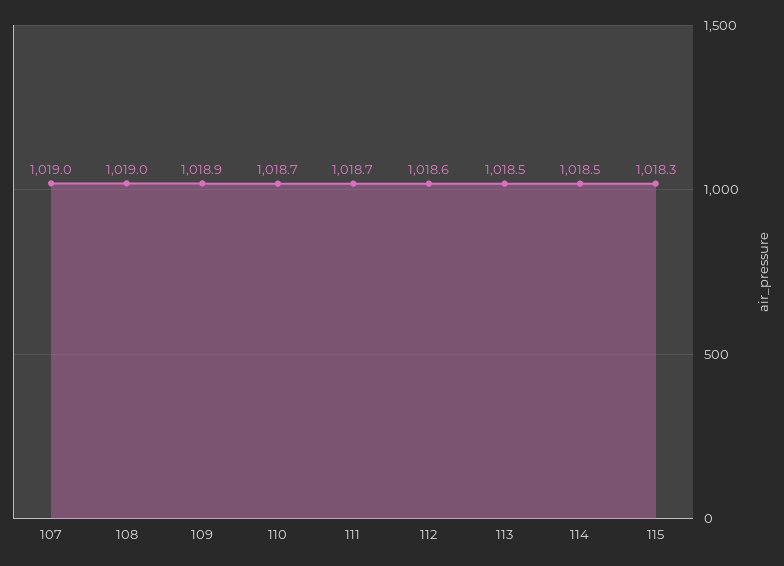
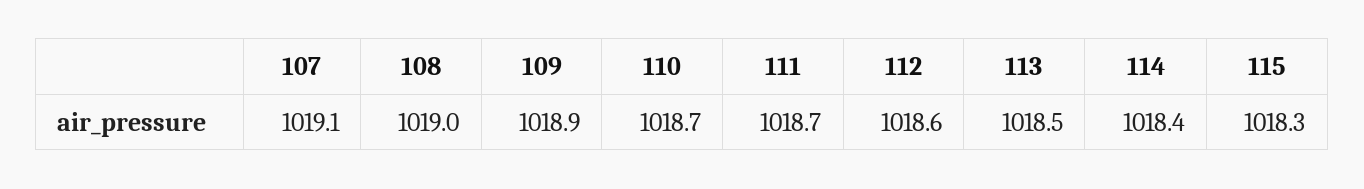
  {
-   "107": 1019,
+   "107": 1019.1,
    "108": 1019,
    "109": 1018.9,
    "110": 1018.7,
    "111": 1018.7,
    "112": 1018.6,
    "113": 1018.5,
-   "114": 1018.5,
+   "114": 1018.4,
    "115": 1018.3
  }

